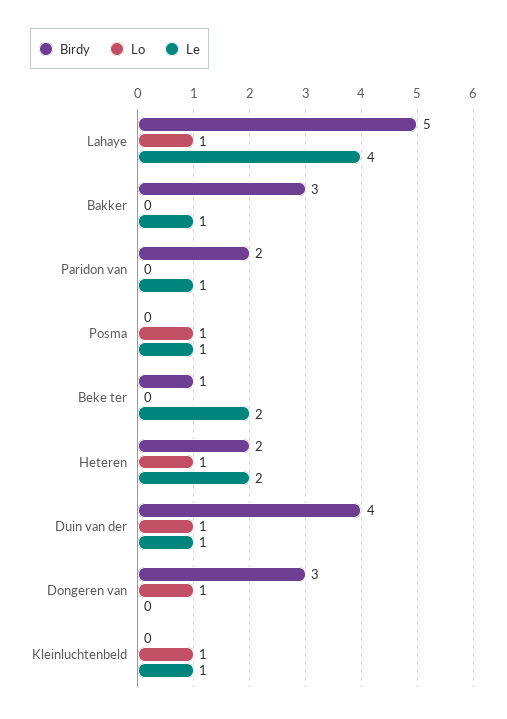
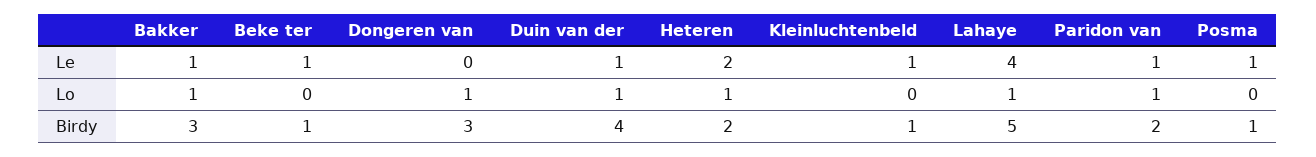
  {
    "Birdy": {
      "Lahaye": 5,
      "Bakker": 3,
      "Paridon van": 2,
-     "Posma": 0,
+     "Posma": 1,
      "Beke ter": 1,
      "Heteren": 2,
      "Duin van der": 4,
      "Dongeren van": 3,
-     "Kleinluchtenbeld": 0
+     "Kleinluchtenbeld": 1
    },
    "Lo": {
      "Lahaye": 1,
-     "Bakker": 0,
+     "Bakker": 1,
-     "Paridon van": 0,
+     "Paridon van": 1,
-     "Posma": 1,
+     "Posma": 0,
      "Beke ter": 0,
      "Heteren": 1,
      "Duin van der": 1,
      "Dongeren van": 1,
-     "Kleinluchtenbeld": 1
+     "Kleinluchtenbeld": 0
    },
    "Le": {
      "Lahaye": 4,
      "Bakker": 1,
      "Paridon van": 1,
      "Posma": 1,
-     "Beke ter": 2,
+     "Beke ter": 1,
      "Heteren": 2,
      "Duin van der": 1,
      "Dongeren van": 0,
      "Kleinluchtenbeld": 1
    }
  }

